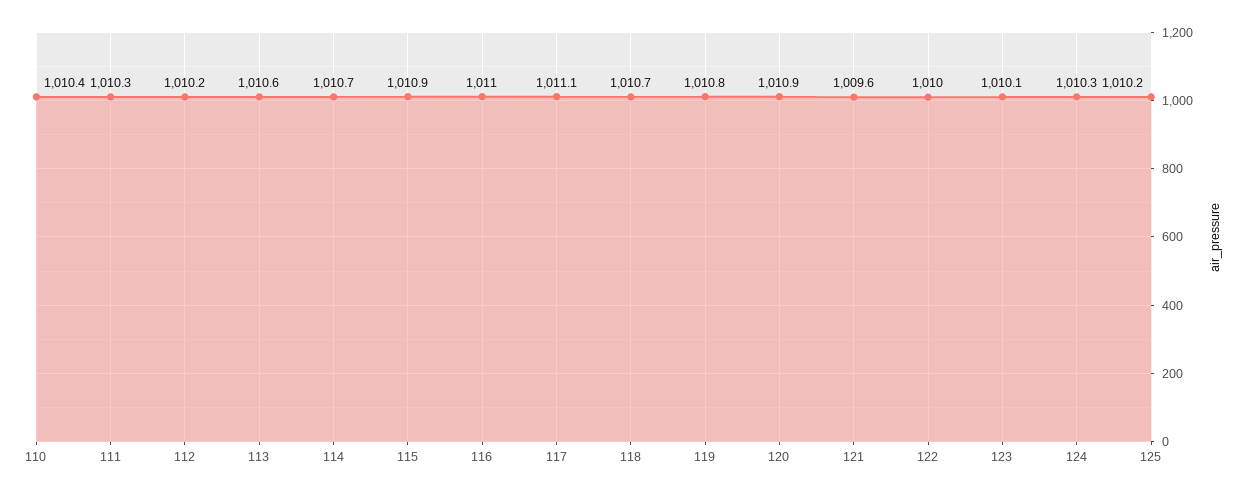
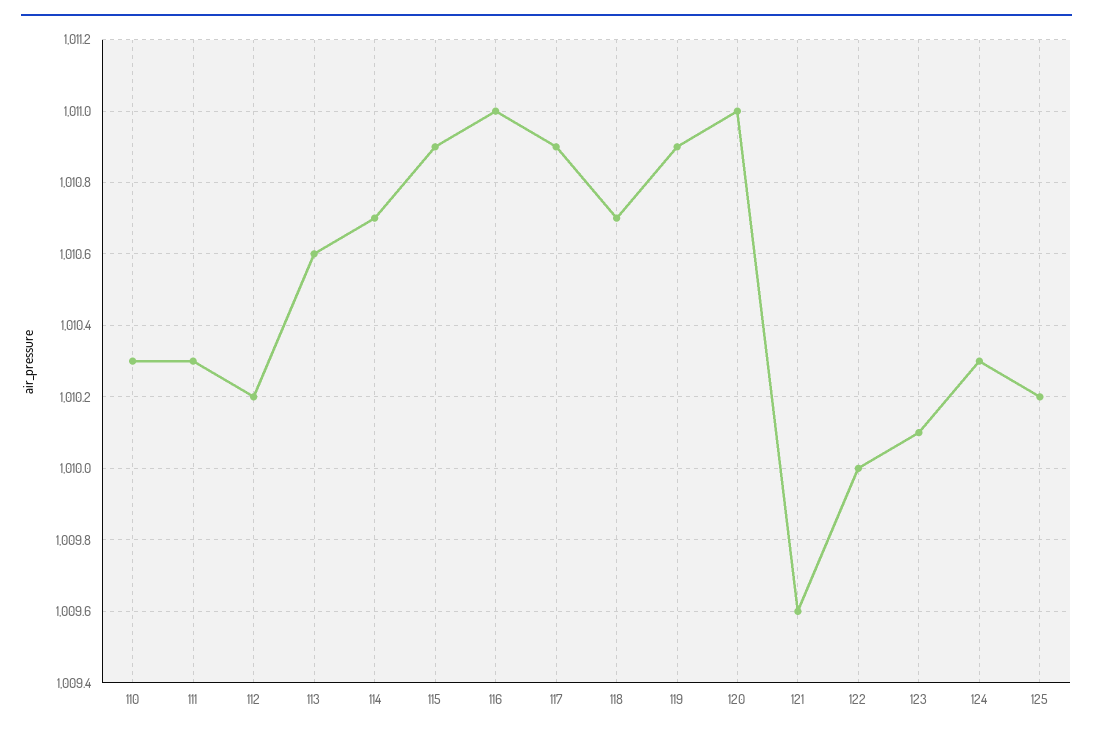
  {
-   "110": 1010.4,
+   "110": 1010.3,
    "111": 1010.3,
    "112": 1010.2,
    "113": 1010.6,
    "114": 1010.7,
    "115": 1010.9,
    "116": 1011,
-   "117": 1011.1,
+   "117": 1010.9,
    "118": 1010.7,
-   "119": 1010.8,
+   "119": 1010.9,
-   "120": 1010.9,
+   "120": 1011,
    "121": 1009.6,
    "122": 1010,
    "123": 1010.1,
    "124": 1010.3,
    "125": 1010.2
  }

